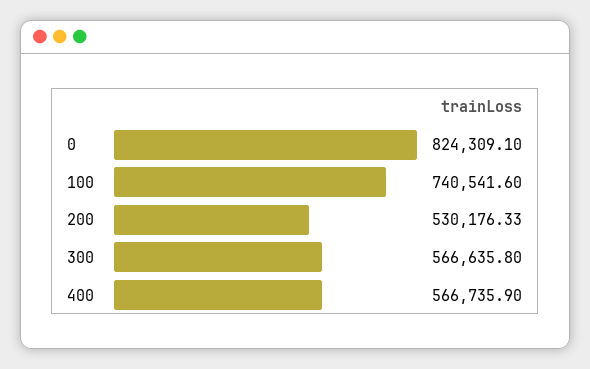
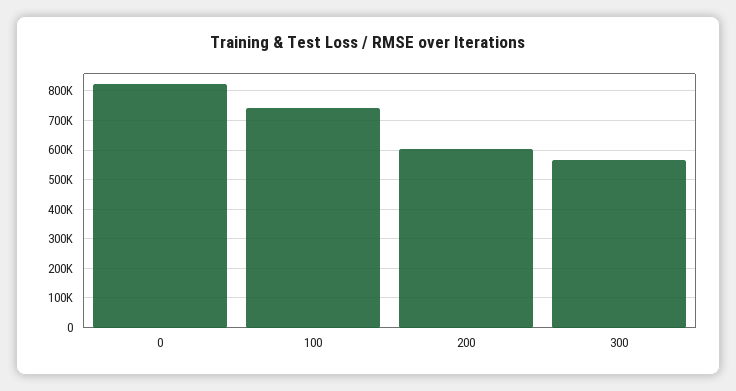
  {
    "0": 824309.1,
    "100": 740541.6,
-   "200": 530176.33,
+   "200": 600000,
-   "300": 566635.8,
+   "300": 566635.8
-   "400": 566735.9
  }

